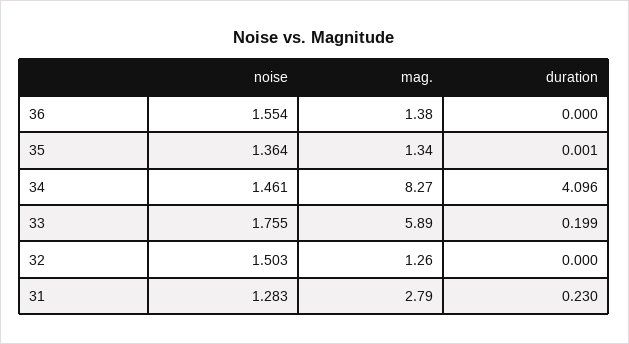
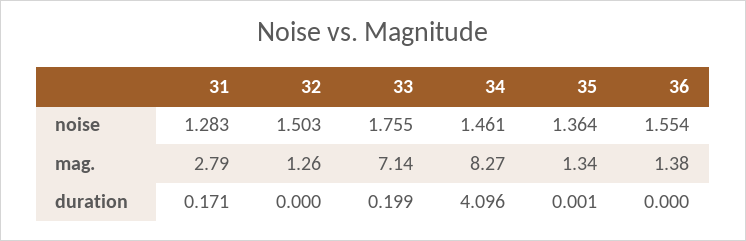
  {
    "noise": {
      "36": 1.554,
      "35": 1.364,
      "34": 1.461,
      "33": 1.755,
      "32": 1.503,
      "31": 1.283
    },
    "mag.": {
      "36": 1.38,
      "35": 1.34,
      "34": 8.27,
-     "33": 5.89,
+     "33": 7.14,
      "32": 1.26,
      "31": 2.79
    },
    "duration": {
      "36": 0,
      "35": 0.001,
      "34": 4.096,
      "33": 0.199,
      "32": 0,
-     "31": 0.23
+     "31": 0.171
    }
  }

